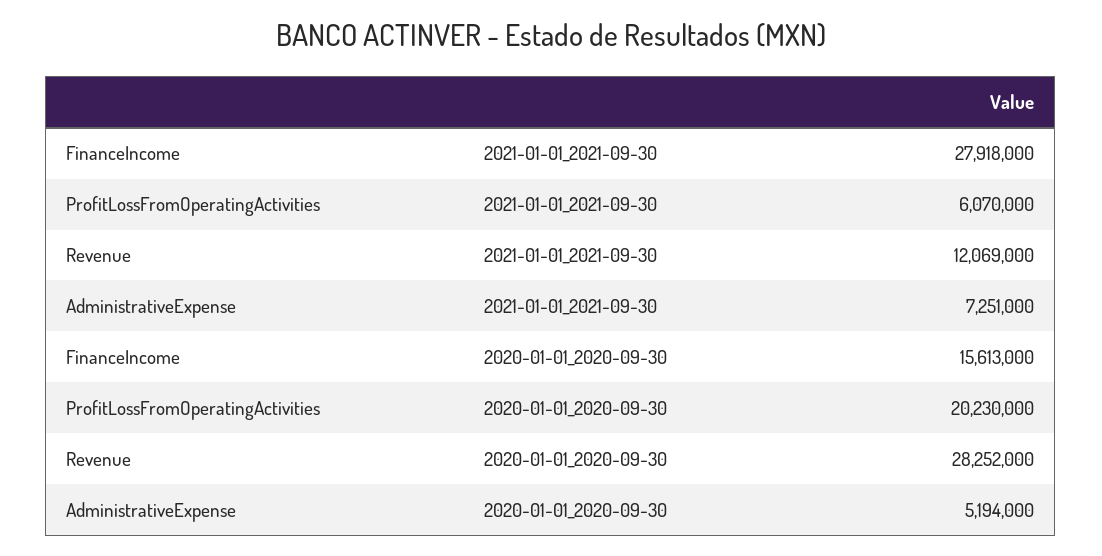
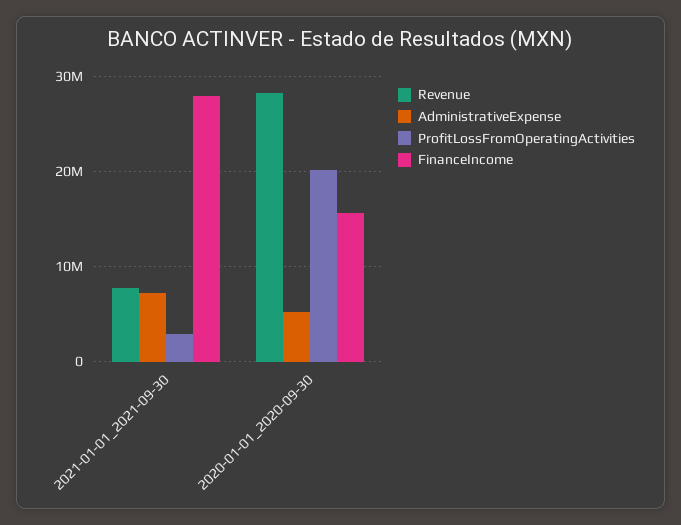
  {
    "FinanceIncome": {
      "2021-01-01_2021-09-30": 27918000,
      "2020-01-01_2020-09-30": 15613000
    },
    "ProfitLossFromOperatingActivities": {
-     "2021-01-01_2021-09-30": 6070000,
+     "2021-01-01_2021-09-30": 3000000,
      "2020-01-01_2020-09-30": 20230000
    },
    "Revenue": {
-     "2021-01-01_2021-09-30": 12069000,
+     "2021-01-01_2021-09-30": 8000000,
      "2020-01-01_2020-09-30": 28252000
    },
    "AdministrativeExpense": {
      "2021-01-01_2021-09-30": 7251000,
      "2020-01-01_2020-09-30": 5194000
    }
  }

